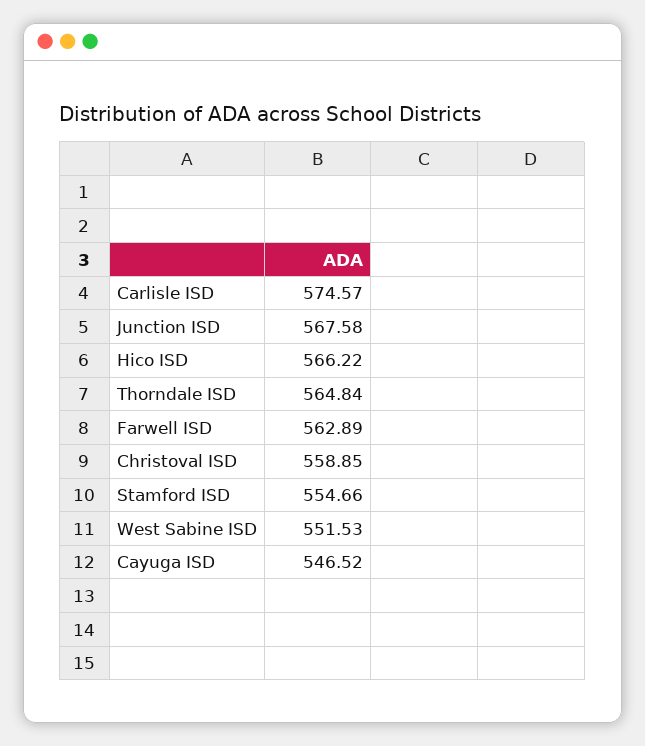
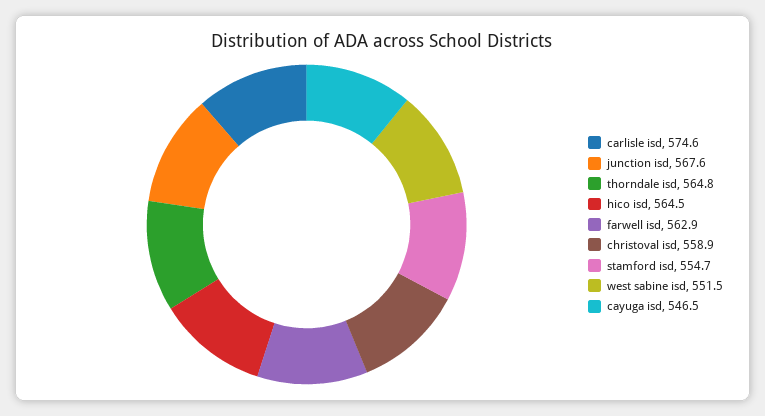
  {
    "Carlisle ISD": 574.57,
    "Junction ISD": 567.58,
-   "Hico ISD": 566.22,
+   "Hico ISD": 564.5,
    "Thorndale ISD": 564.84,
    "Farwell ISD": 562.89,
    "Christoval ISD": 558.85,
    "Stamford ISD": 554.66,
    "West Sabine ISD": 551.53,
    "Cayuga ISD": 546.52
  }

